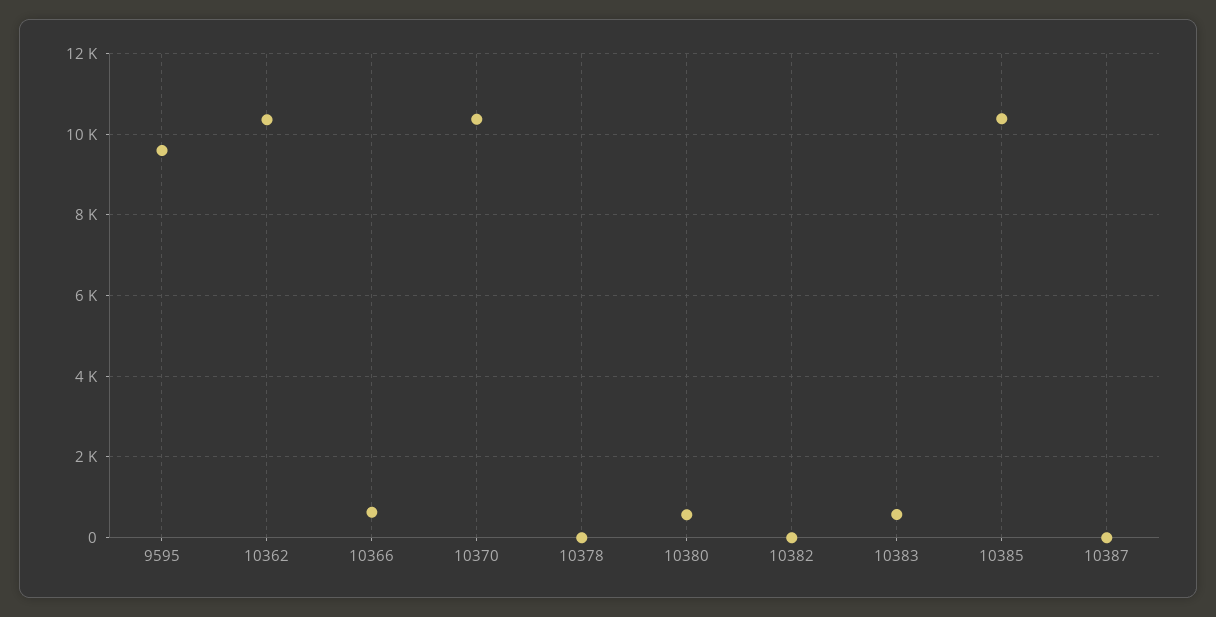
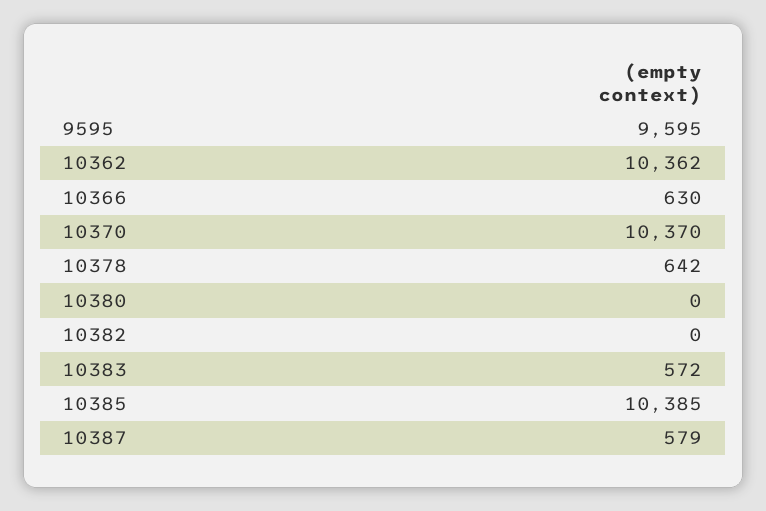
  {
    "9595": 9595,
    "10362": 10362,
    "10366": 630,
    "10370": 10370,
-   "10378": 0,
+   "10378": 642,
-   "10380": 600,
+   "10380": 0,
    "10382": 0,
    "10383": 572,
    "10385": 10385,
-   "10387": 0
+   "10387": 579
  }

